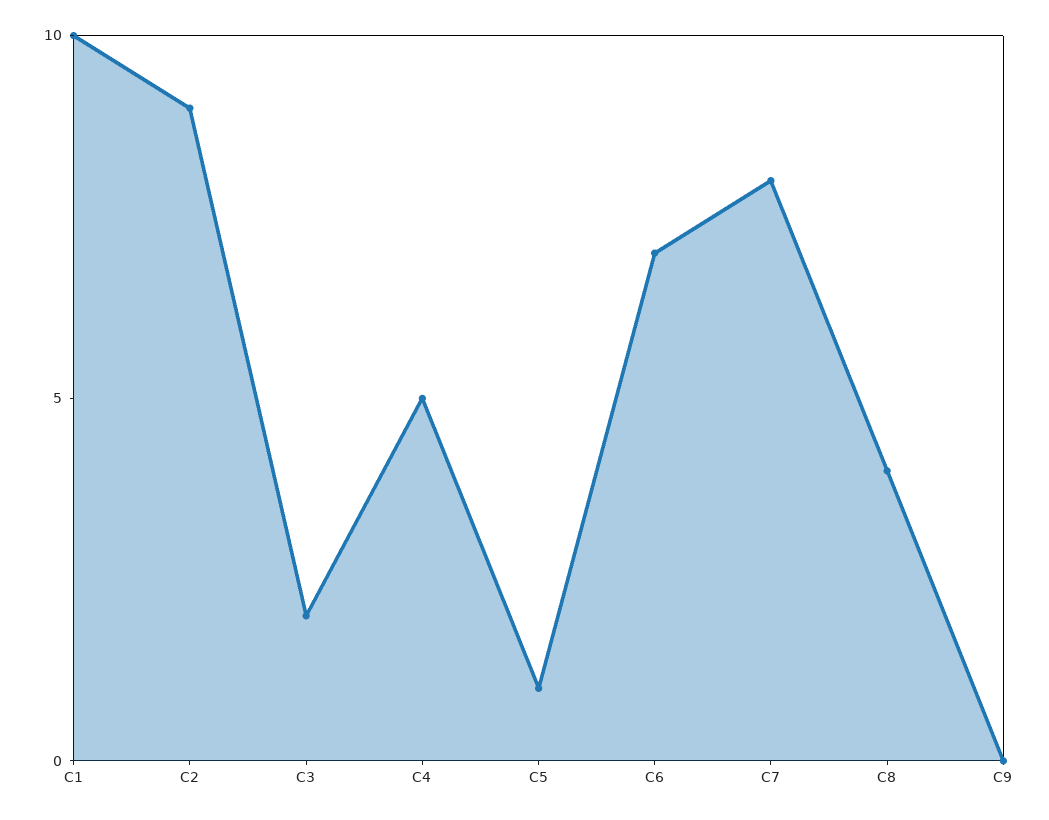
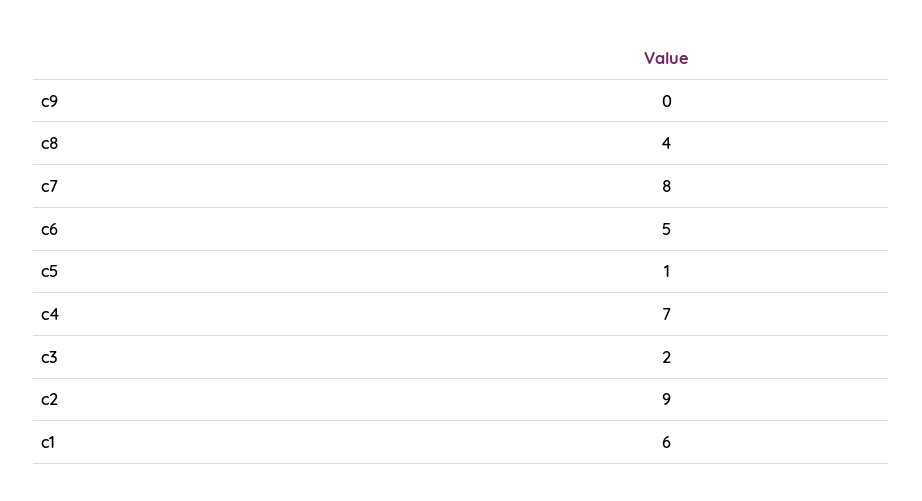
  {
-   "C1": 10,
+   "C1": 6,
    "C2": 9,
    "C3": 2,
-   "C4": 5,
+   "C4": 7,
    "C5": 1,
-   "C6": 7,
+   "C6": 5,
    "C7": 8,
    "C8": 4,
    "C9": 0
  }

